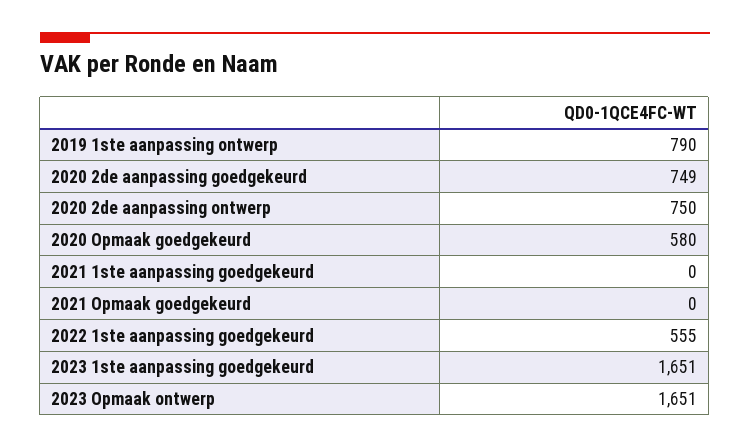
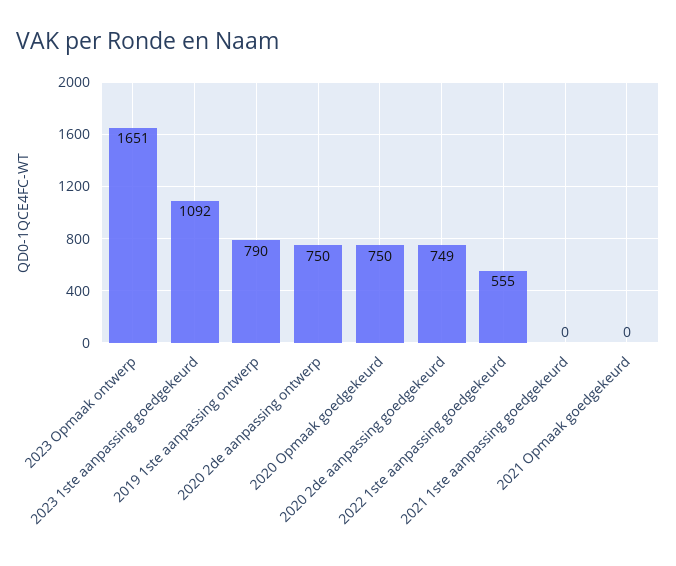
  {
    "2019 1ste aanpassing ontwerp": 790,
    "2020 2de aanpassing goedgekeurd": 749,
    "2020 2de aanpassing ontwerp": 750,
-   "2020 Opmaak goedgekeurd": 580,
+   "2020 Opmaak goedgekeurd": 750,
    "2021 1ste aanpassing goedgekeurd": 0,
    "2021 Opmaak goedgekeurd": 0,
    "2022 1ste aanpassing goedgekeurd": 555,
-   "2023 1ste aanpassing goedgekeurd": 1651,
+   "2023 1ste aanpassing goedgekeurd": 1092,
    "2023 Opmaak ontwerp": 1651
  }

